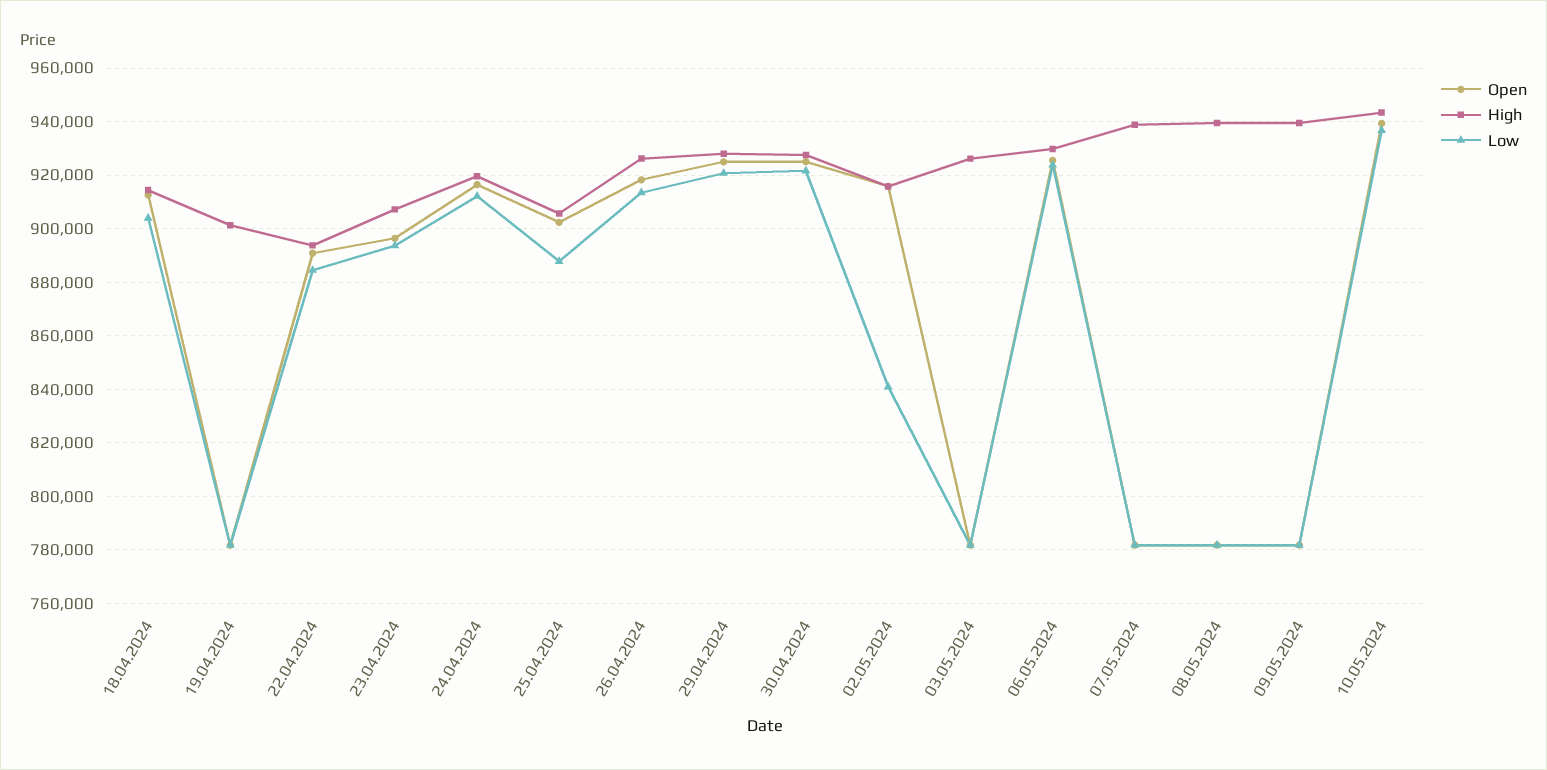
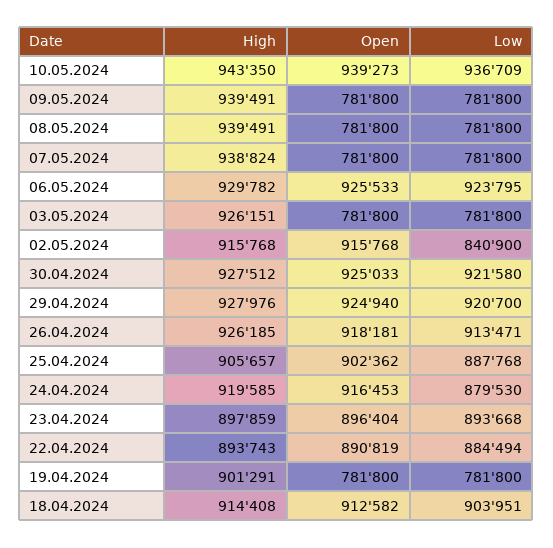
  {
    "Open": {
      "18.04.2024": 912582,
      "19.04.2024": 781800,
      "22.04.2024": 890819,
      "23.04.2024": 896404,
      "24.04.2024": 916453,
      "25.04.2024": 902362,
      "26.04.2024": 918181,
      "29.04.2024": 924940,
      "30.04.2024": 925033,
      "02.05.2024": 915768,
      "03.05.2024": 781800,
      "06.05.2024": 925533,
      "07.05.2024": 781800,
      "08.05.2024": 781800,
      "09.05.2024": 781800,
      "10.05.2024": 939273
    },
    "High": {
      "18.04.2024": 914408,
      "19.04.2024": 901291,
      "22.04.2024": 893743,
-     "23.04.2024": 907500,
+     "23.04.2024": 897859,
      "24.04.2024": 919585,
      "25.04.2024": 905657,
      "26.04.2024": 926185,
      "29.04.2024": 927976,
      "30.04.2024": 927512,
      "02.05.2024": 915768,
      "03.05.2024": 926151,
      "06.05.2024": 929782,
      "07.05.2024": 938824,
      "08.05.2024": 939491,
      "09.05.2024": 939491,
      "10.05.2024": 943350
    },
    "Low": {
      "18.04.2024": 903951,
      "19.04.2024": 781800,
      "22.04.2024": 884494,
      "23.04.2024": 893668,
-     "24.04.2024": 912500,
+     "24.04.2024": 879530,
      "25.04.2024": 887768,
      "26.04.2024": 913471,
      "29.04.2024": 920700,
      "30.04.2024": 921580,
      "02.05.2024": 840900,
      "03.05.2024": 781800,
      "06.05.2024": 923795,
      "07.05.2024": 781800,
      "08.05.2024": 781800,
      "09.05.2024": 781800,
      "10.05.2024": 936709
    }
  }

